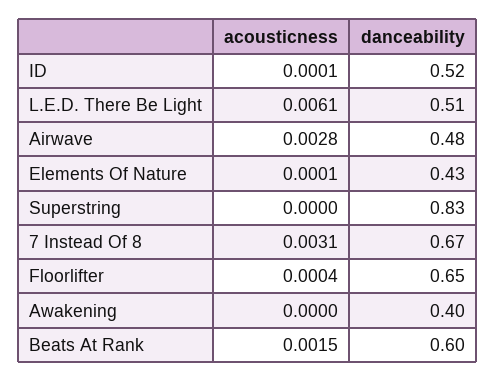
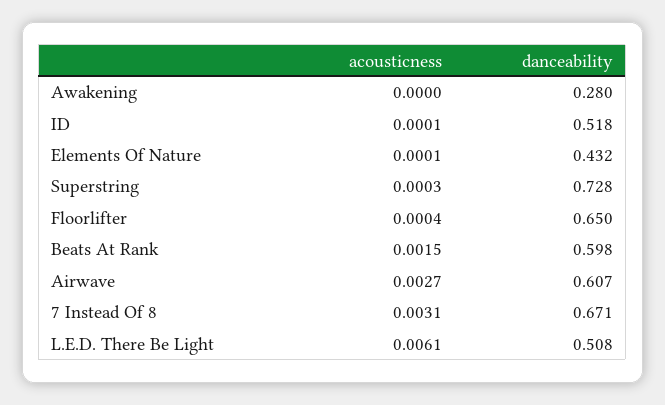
  {
    "acousticness": {
      "ID": 0.0001,
      "L.E.D. There Be Light": 0.0061,
-     "Airwave": 0.0028,
+     "Airwave": 0.0027,
      "Elements Of Nature": 0.0001,
-     "Superstring": 0,
+     "Superstring": 0.0003,
      "7 Instead Of 8": 0.0031,
      "Floorlifter": 0.0004,
      "Awakening": 0,
      "Beats At Rank": 0.0015
    },
    "danceability": {
      "ID": 0.518,
      "L.E.D. There Be Light": 0.508,
-     "Airwave": 0.48,
+     "Airwave": 0.607,
      "Elements Of Nature": 0.432,
-     "Superstring": 0.83,
+     "Superstring": 0.728,
      "7 Instead Of 8": 0.671,
      "Floorlifter": 0.65,
-     "Awakening": 0.4,
+     "Awakening": 0.28,
      "Beats At Rank": 0.598
    }
  }

